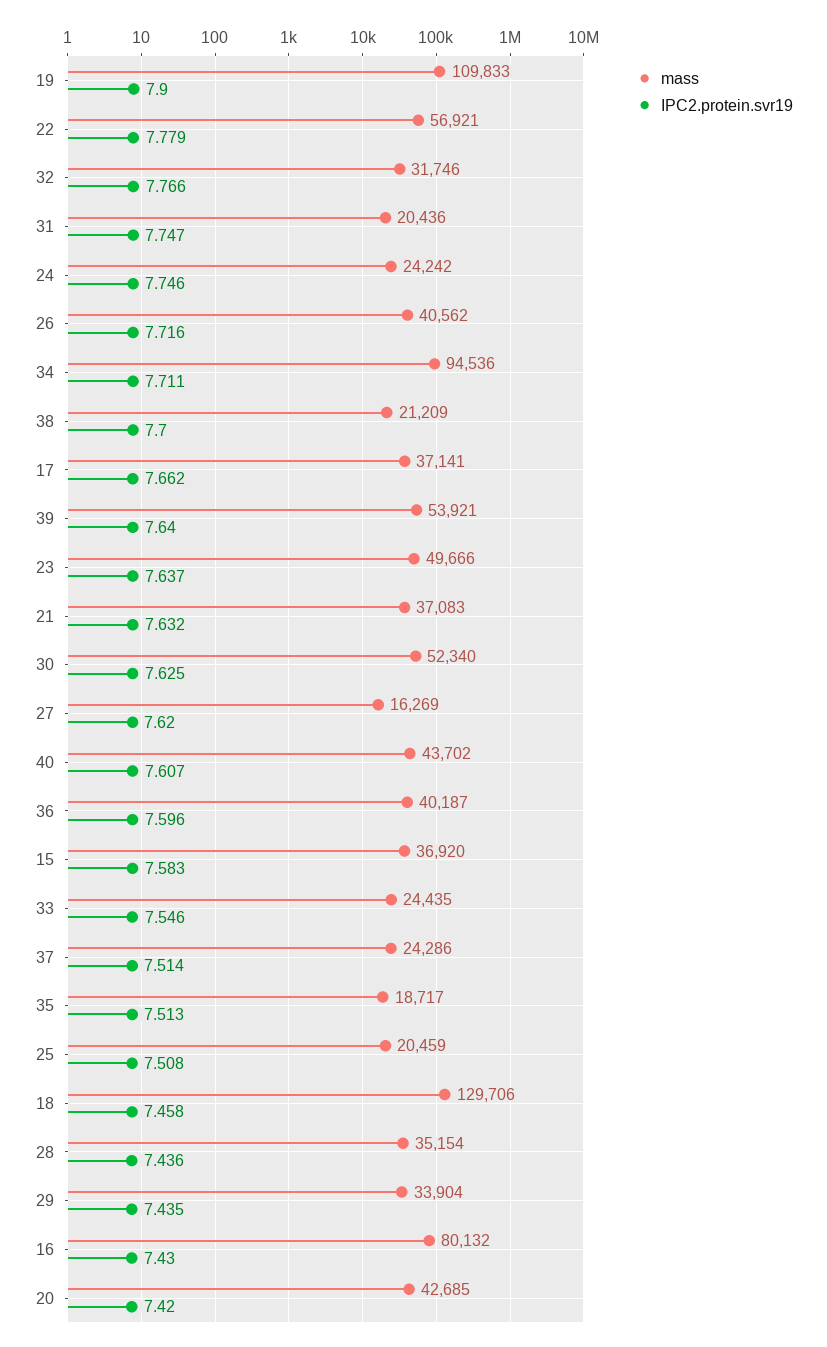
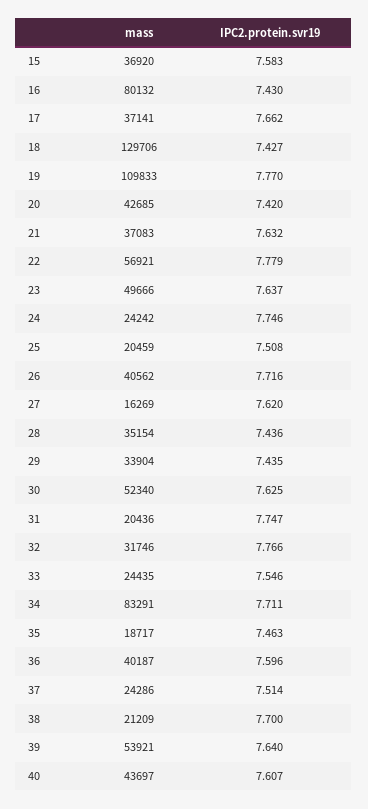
  {
    "mass": {
      "19": 109833,
      "22": 56921,
      "32": 31746,
      "31": 20436,
      "24": 24242,
      "26": 40562,
-     "34": 94536,
+     "34": 83291,
      "38": 21209,
      "17": 37141,
      "39": 53921,
      "23": 49666,
      "21": 37083,
      "30": 52340,
      "27": 16269,
-     "40": 43702,
+     "40": 43697,
      "36": 40187,
      "15": 36920,
      "33": 24435,
      "37": 24286,
      "35": 18717,
      "25": 20459,
      "18": 129706,
      "28": 35154,
      "29": 33904,
      "16": 80132,
      "20": 42685
    },
    "IPC2.protein.svr19": {
-     "19": 7.9,
+     "19": 7.77,
      "22": 7.779,
      "32": 7.766,
      "31": 7.747,
      "24": 7.746,
      "26": 7.716,
      "34": 7.711,
      "38": 7.7,
      "17": 7.662,
      "39": 7.64,
      "23": 7.637,
      "21": 7.632,
      "30": 7.625,
      "27": 7.62,
      "40": 7.607,
      "36": 7.596,
      "15": 7.583,
      "33": 7.546,
      "37": 7.514,
-     "35": 7.513,
+     "35": 7.463,
      "25": 7.508,
-     "18": 7.458,
+     "18": 7.427,
      "28": 7.436,
      "29": 7.435,
      "16": 7.43,
      "20": 7.42
    }
  }

